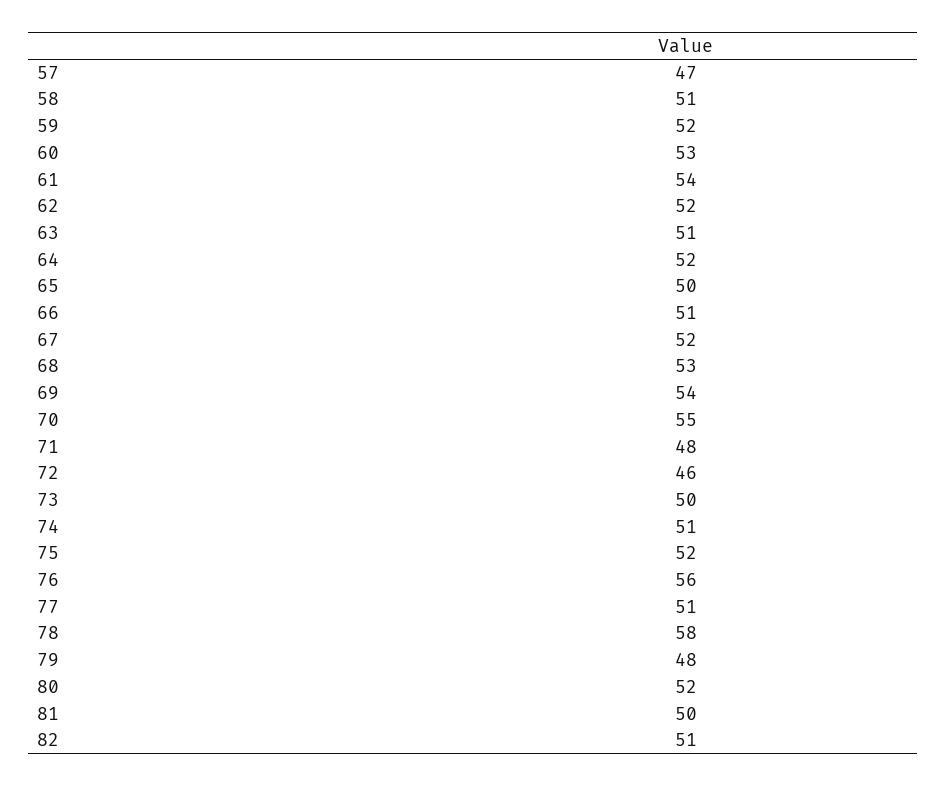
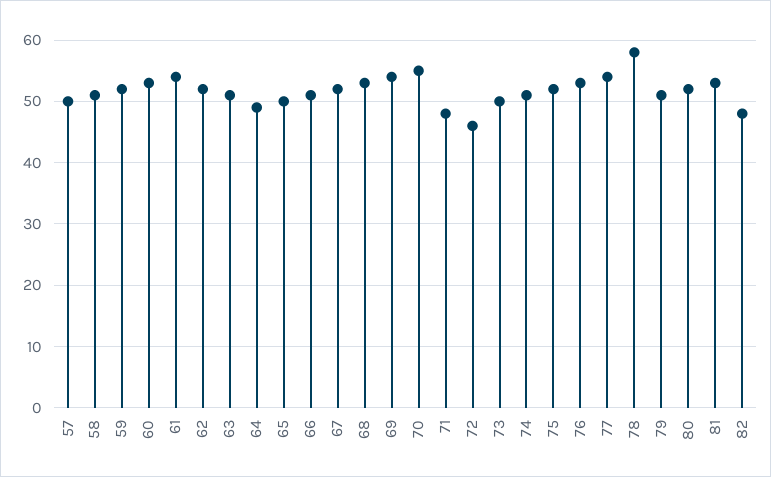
  {
-   "57": 47,
+   "57": 50,
    "58": 51,
    "59": 52,
    "60": 53,
    "61": 54,
    "62": 52,
    "63": 51,
-   "64": 52,
+   "64": 49,
    "65": 50,
    "66": 51,
    "67": 52,
    "68": 53,
    "69": 54,
    "70": 55,
    "71": 48,
    "72": 46,
    "73": 50,
    "74": 51,
    "75": 52,
-   "76": 56,
+   "76": 53,
-   "77": 51,
+   "77": 54,
    "78": 58,
-   "79": 48,
+   "79": 51,
    "80": 52,
-   "81": 50,
+   "81": 53,
-   "82": 51
+   "82": 48
  }

